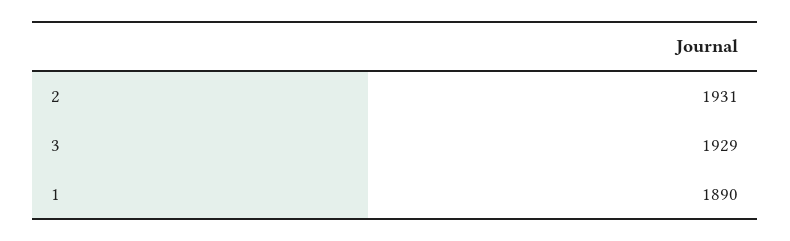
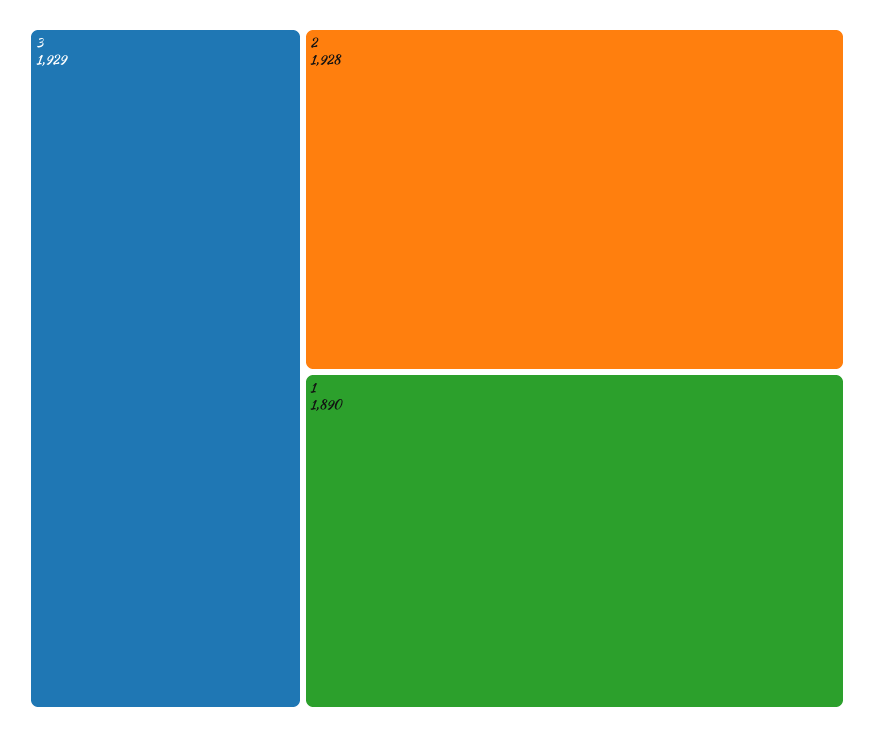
  {
-   "2": 1931,
+   "2": 1928,
    "3": 1929,
    "1": 1890
  }

